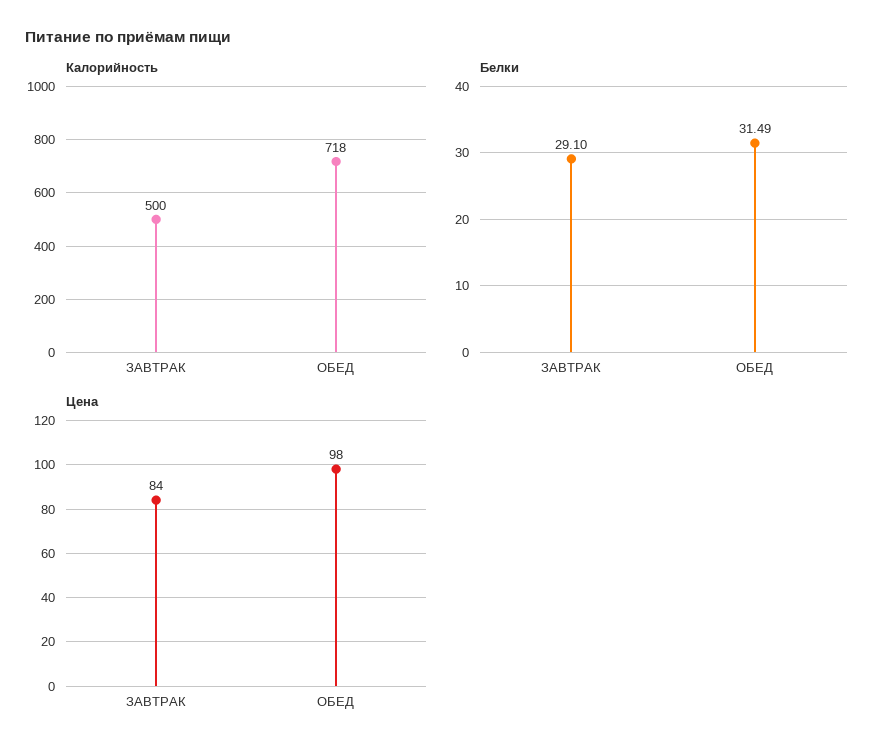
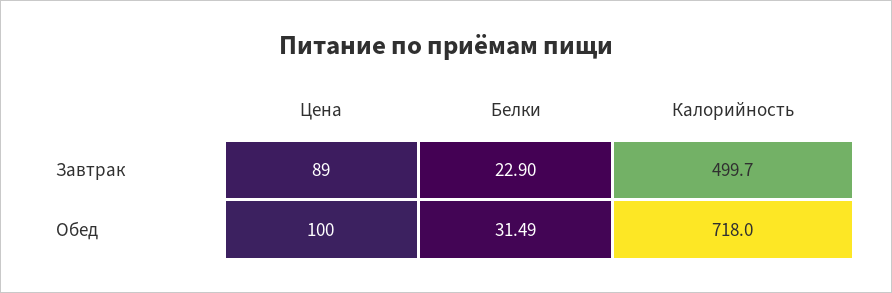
  {
    "Калорийность": {
      "ЗАВТРАК": 499.7,
      "ОБЕД": 718
    },
    "Белки": {
-     "ЗАВТРАК": 29.1,
+     "ЗАВТРАК": 22.9,
      "ОБЕД": 31.49
    },
    "Цена": {
-     "ЗАВТРАК": 84,
+     "ЗАВТРАК": 89,
-     "ОБЕД": 98
+     "ОБЕД": 100
    }
  }

